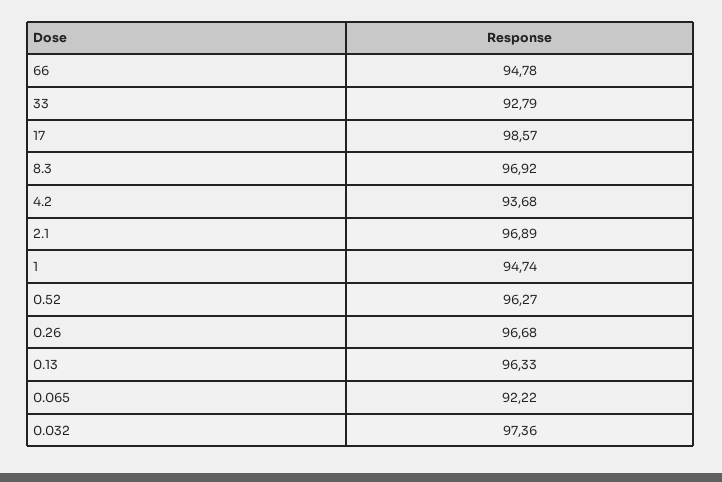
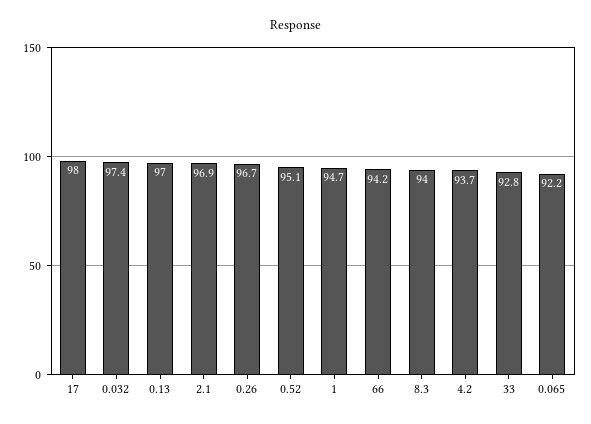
  {
-   "66": 94.78,
+   "66": 94.2,
    "33": 92.79,
-   "17": 98.57,
+   "17": 98,
-   "8.3": 96.92,
+   "8.3": 94,
    "4.2": 93.68,
    "2.1": 96.89,
    "1": 94.74,
-   "0.52": 96.27,
+   "0.52": 95.1,
    "0.26": 96.68,
-   "0.13": 96.33,
+   "0.13": 97,
    "0.065": 92.22,
    "0.032": 97.36
  }

